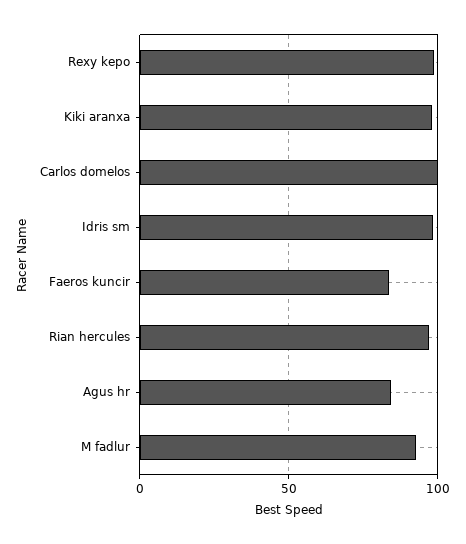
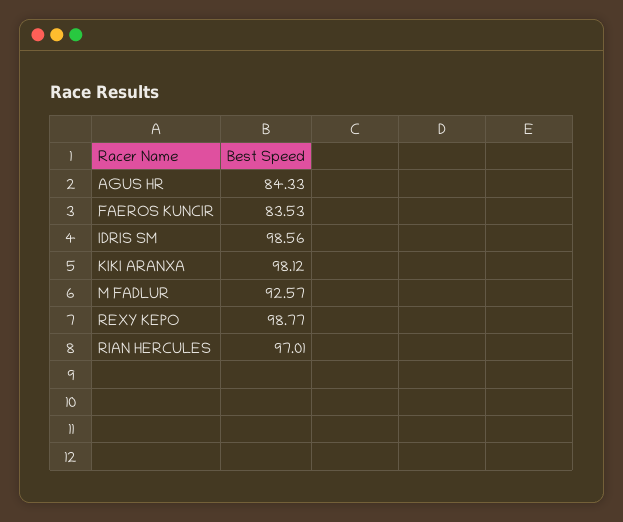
  {
    "Rexy kepo": 98.77,
    "Kiki aranxa": 98.12,
-   "Carlos domelos": 100,
    "Idris sm": 98.56,
    "Faeros kuncir": 83.53,
    "Rian hercules": 97.01,
    "Agus hr": 84.33,
    "M fadlur": 92.57
  }

